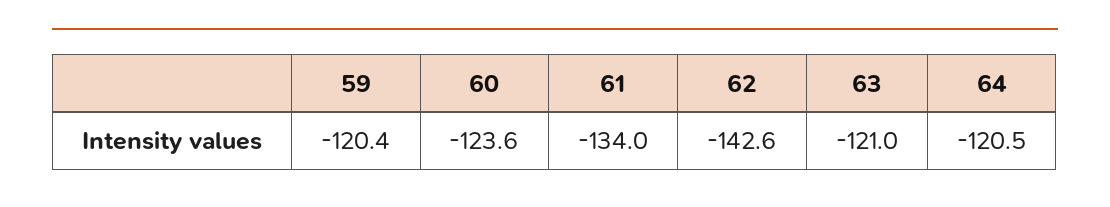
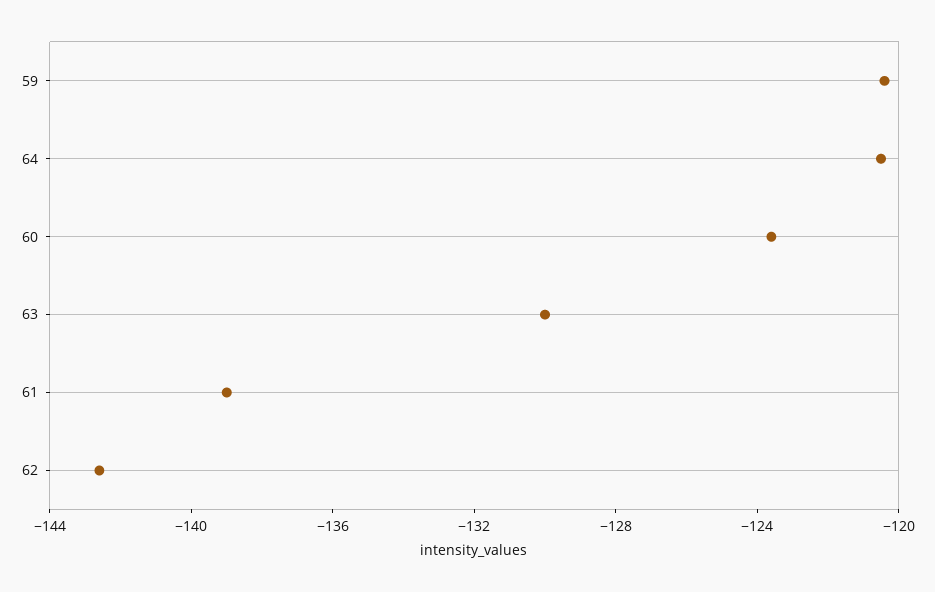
  {
    "59": -120.4,
    "60": -123.6,
-   "61": -134,
+   "61": -139,
    "62": -142.6,
-   "63": -121,
+   "63": -130,
    "64": -120.5
  }

